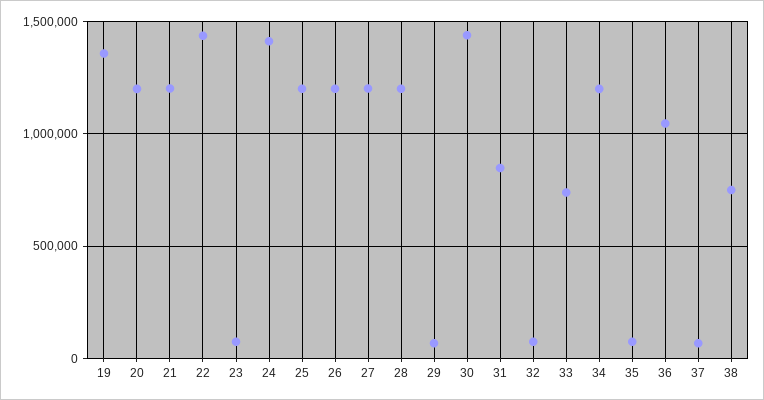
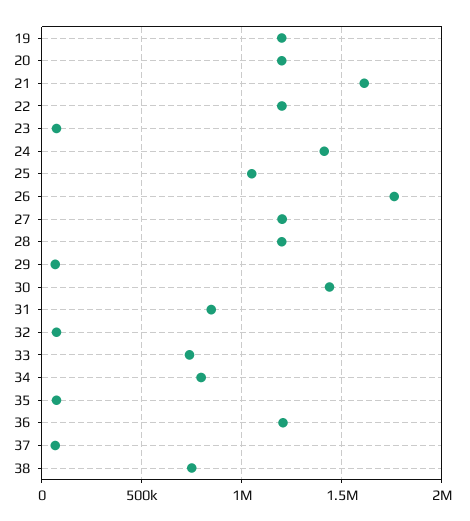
  {
-   "19": 1350000,
+   "19": 1200000,
    "20": 1200000,
-   "21": 1200000,
+   "21": 1600000,
-   "22": 1450000,
+   "22": 1200000,
    "23": 50000,
    "24": 1400000,
-   "25": 1200000,
+   "25": 1050000,
-   "26": 1200000,
+   "26": 1750000,
    "27": 1200000,
    "28": 1200000,
    "29": 50000,
    "30": 1450000,
    "31": 850000,
    "32": 50000,
    "33": 750000,
-   "34": 1200000,
+   "34": 800000,
    "35": 50000,
-   "36": 1050000,
+   "36": 1200000,
    "37": 50000,
    "38": 750000
  }

